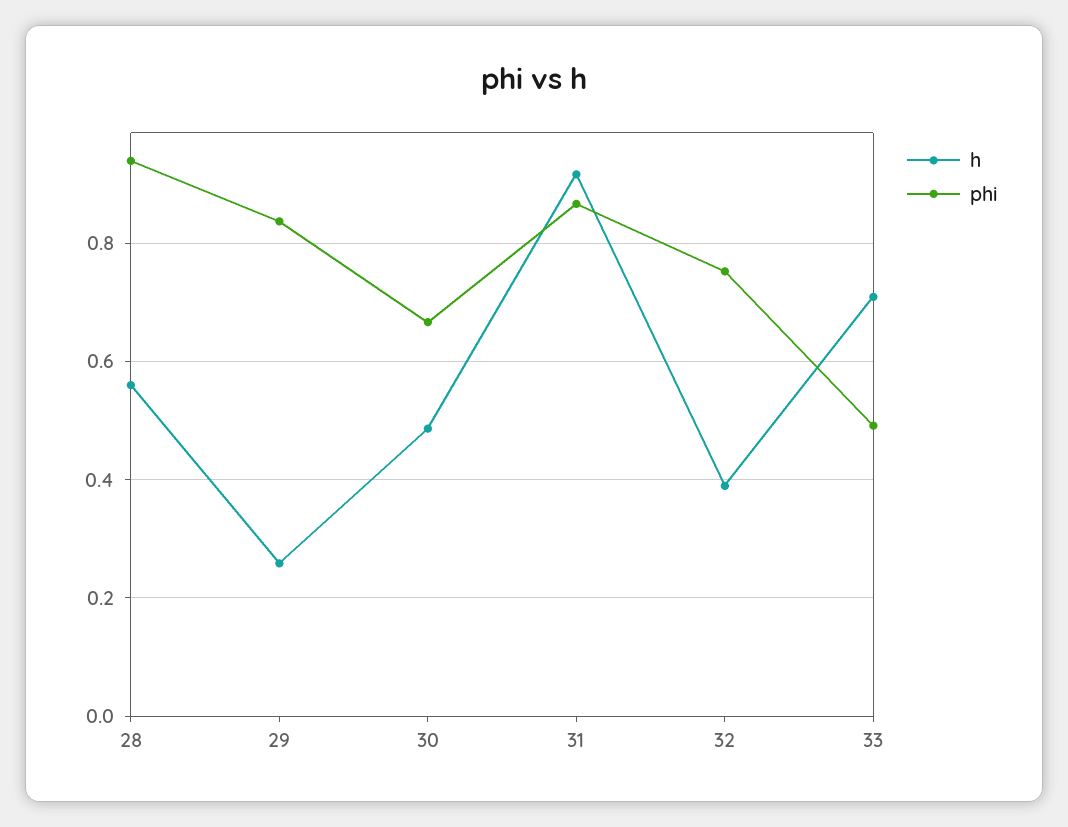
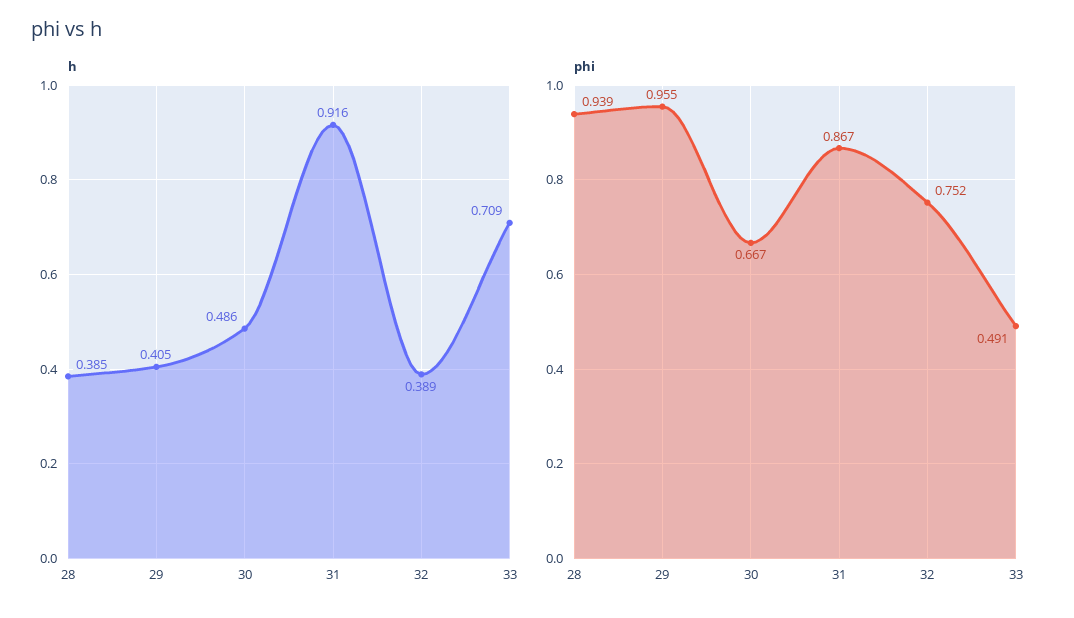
  {
    "h": {
-     "28": 0.56,
+     "28": 0.385,
-     "29": 0.26,
+     "29": 0.405,
      "30": 0.486,
      "31": 0.916,
      "32": 0.389,
      "33": 0.709
    },
    "phi": {
      "28": 0.939,
-     "29": 0.84,
+     "29": 0.955,
      "30": 0.667,
      "31": 0.867,
      "32": 0.752,
      "33": 0.491
    }
  }

